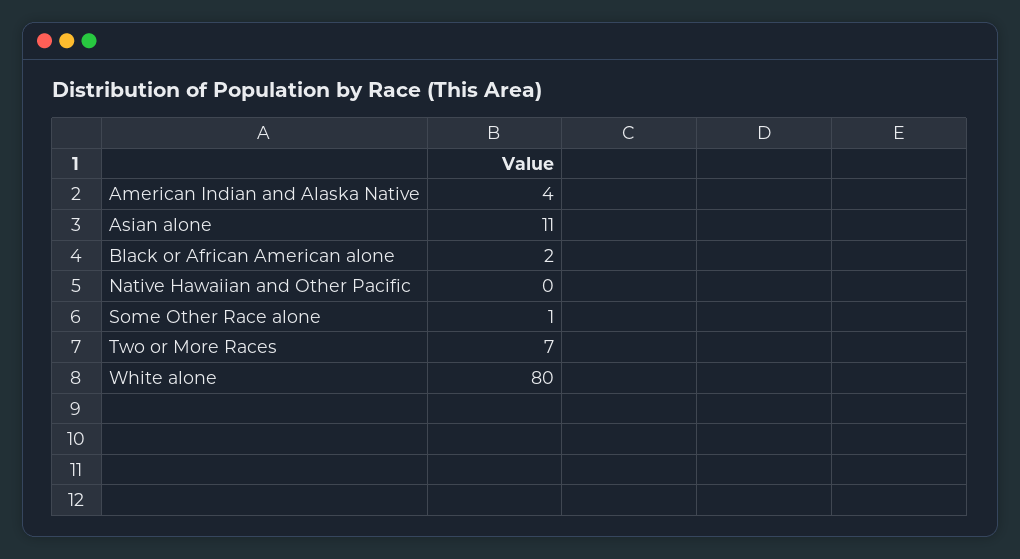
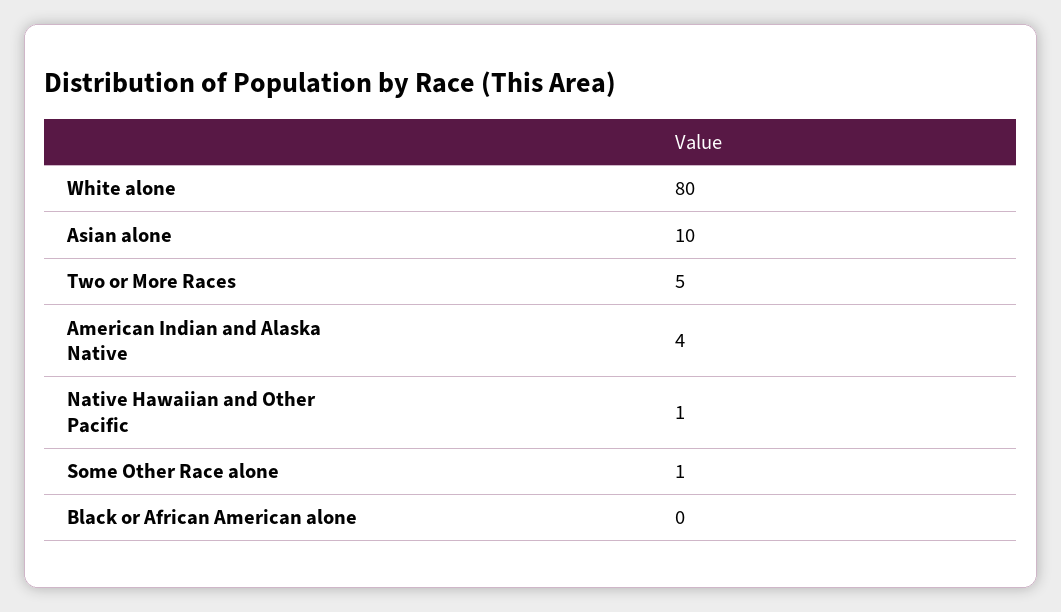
  {
    "American Indian and Alaska Native": 4,
-   "Asian alone": 11,
+   "Asian alone": 10,
-   "Black or African American alone": 2,
+   "Black or African American alone": 0,
-   "Native Hawaiian and Other Pacific": 0,
+   "Native Hawaiian and Other Pacific": 1,
    "Some Other Race alone": 1,
-   "Two or More Races": 7,
+   "Two or More Races": 5,
    "White alone": 80
  }

